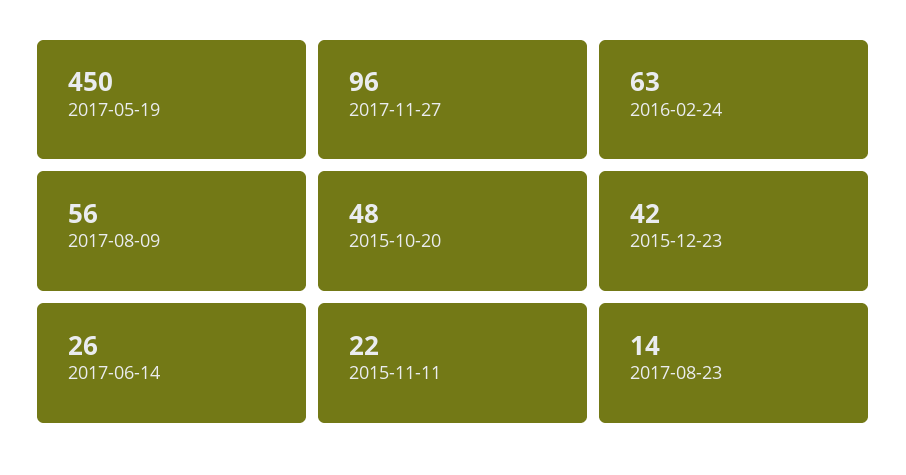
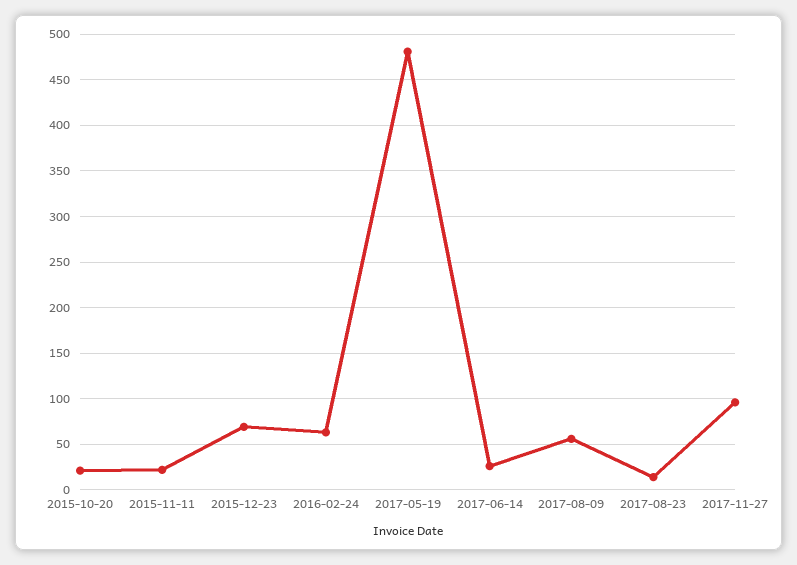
  {
-   "2017-05-19": 450,
+   "2017-05-19": 480,
    "2017-11-27": 96,
    "2016-02-24": 63,
    "2017-08-09": 56,
-   "2015-10-20": 48,
+   "2015-10-20": 20,
-   "2015-12-23": 42,
+   "2015-12-23": 70,
    "2017-06-14": 26,
    "2015-11-11": 22,
    "2017-08-23": 14
  }

